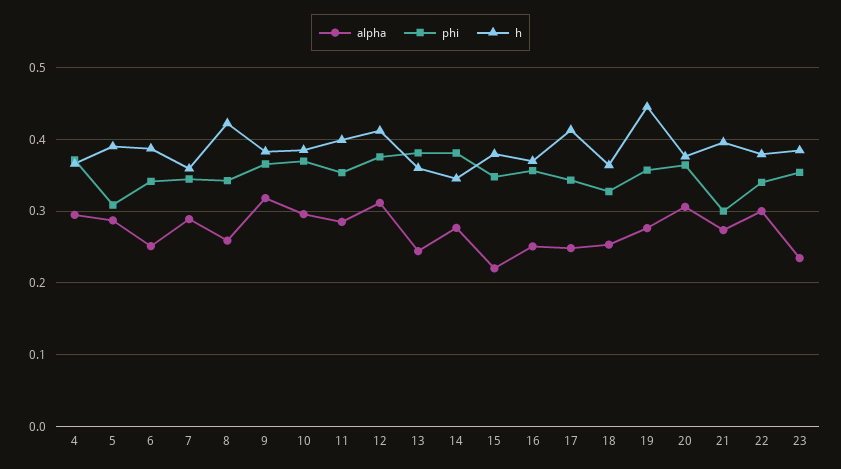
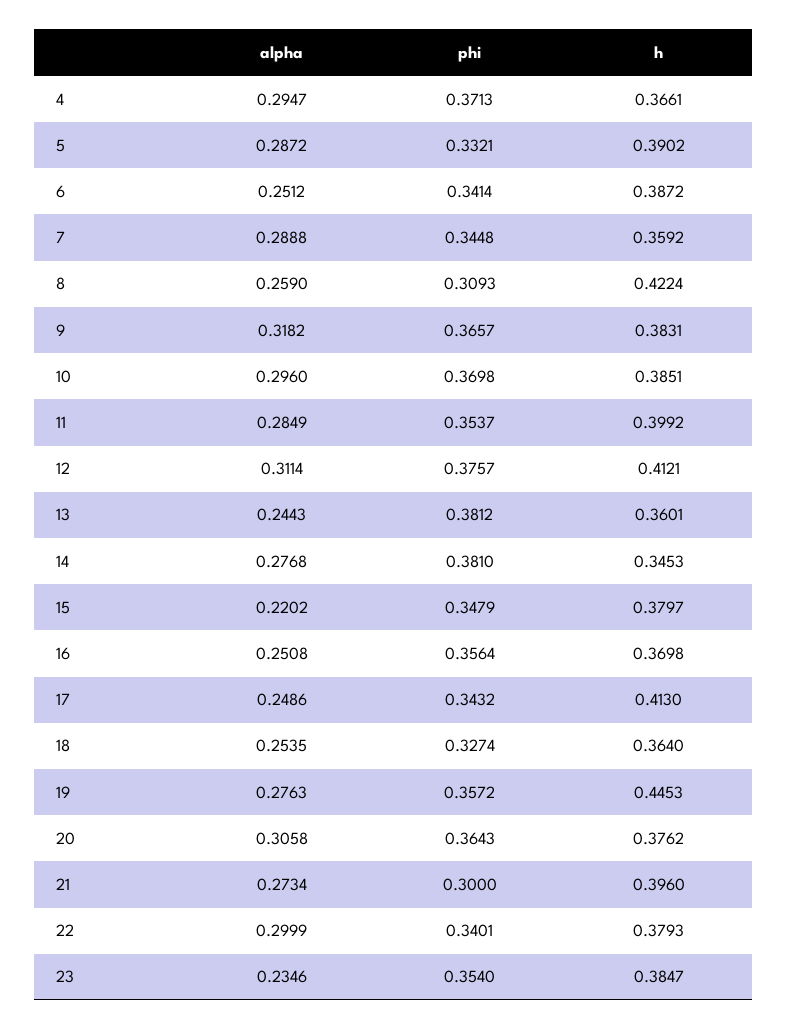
  {
    "alpha": {
      "4": 0.2947,
      "5": 0.2872,
      "6": 0.2512,
      "7": 0.2888,
      "8": 0.259,
      "9": 0.3182,
      "10": 0.296,
      "11": 0.2849,
      "12": 0.3114,
      "13": 0.2443,
      "14": 0.2768,
      "15": 0.2202,
      "16": 0.2508,
      "17": 0.2486,
      "18": 0.2535,
      "19": 0.2763,
      "20": 0.3058,
      "21": 0.2734,
      "22": 0.2999,
      "23": 0.2346
    },
    "phi": {
      "4": 0.3713,
-     "5": 0.31,
+     "5": 0.3321,
      "6": 0.3414,
      "7": 0.3448,
-     "8": 0.34,
+     "8": 0.3093,
      "9": 0.3657,
      "10": 0.3698,
      "11": 0.3537,
      "12": 0.3757,
      "13": 0.3812,
      "14": 0.381,
      "15": 0.3479,
      "16": 0.3564,
      "17": 0.3432,
      "18": 0.3274,
      "19": 0.3572,
      "20": 0.3643,
      "21": 0.3,
      "22": 0.3401,
      "23": 0.354
    },
    "h": {
      "4": 0.3661,
      "5": 0.3902,
      "6": 0.3872,
      "7": 0.3592,
      "8": 0.4224,
      "9": 0.3831,
      "10": 0.3851,
      "11": 0.3992,
      "12": 0.4121,
      "13": 0.3601,
      "14": 0.3453,
      "15": 0.3797,
      "16": 0.3698,
      "17": 0.413,
      "18": 0.364,
      "19": 0.4453,
      "20": 0.3762,
      "21": 0.396,
      "22": 0.3793,
      "23": 0.3847
    }
  }

